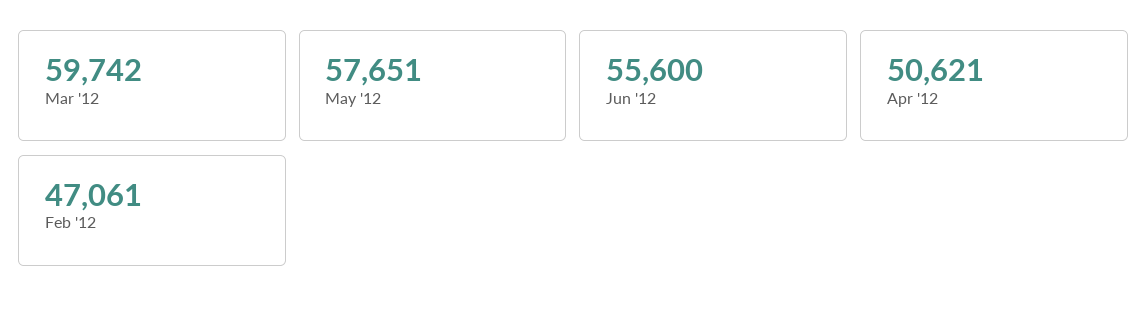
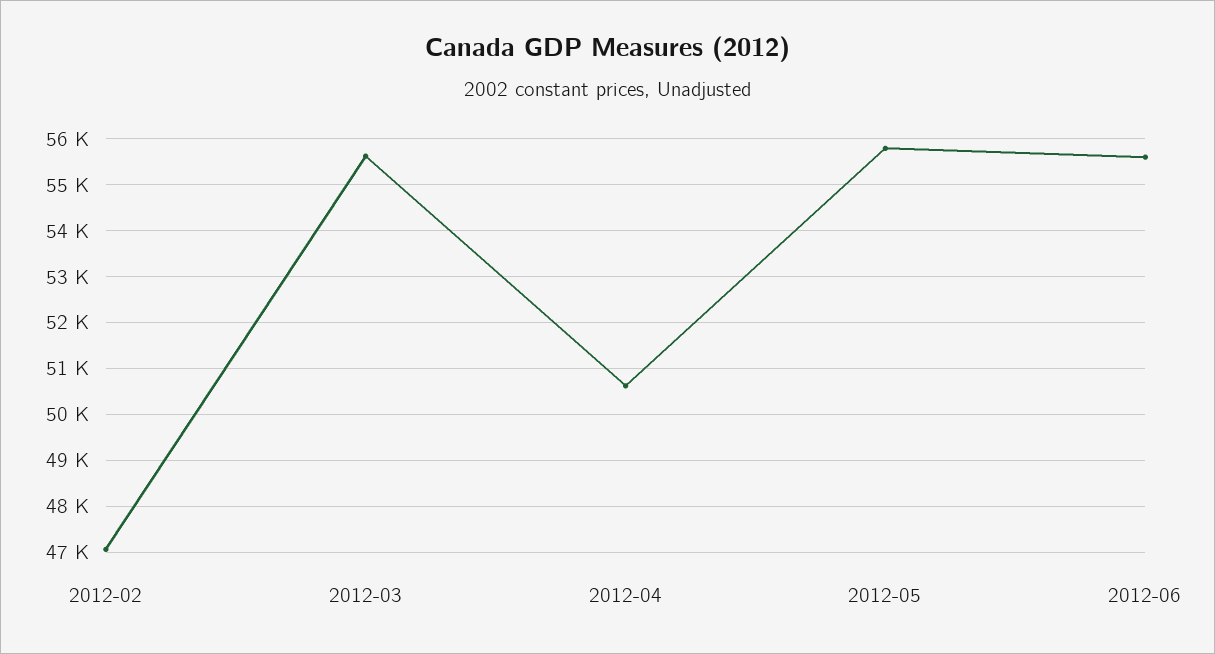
  {
-   "Mar '12": 59742,
+   "Mar '12": 55600,
-   "May '12": 57651,
+   "May '12": 55800,
    "Jun '12": 55600,
    "Apr '12": 50621,
    "Feb '12": 47061
  }

